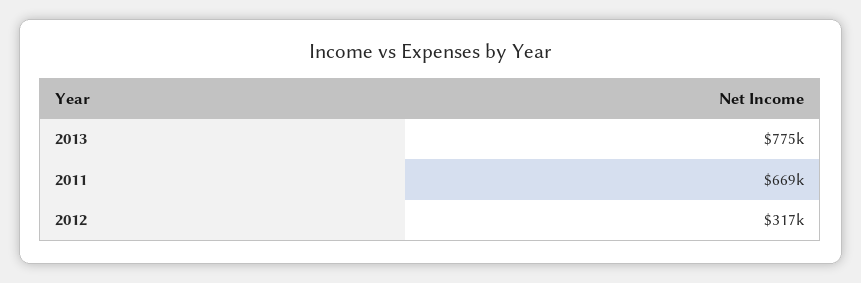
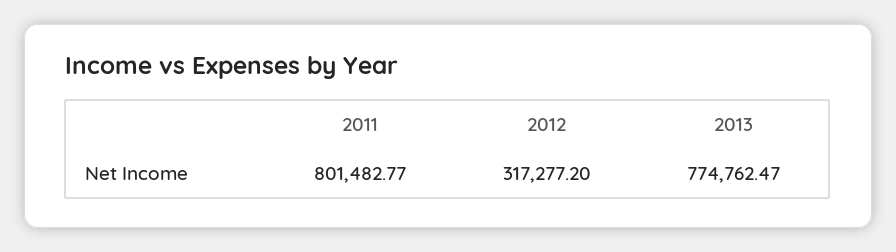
  {
    "2013": 774762.47,
-   "2011": 669000,
+   "2011": 801482.77,
    "2012": 317277.2
  }

